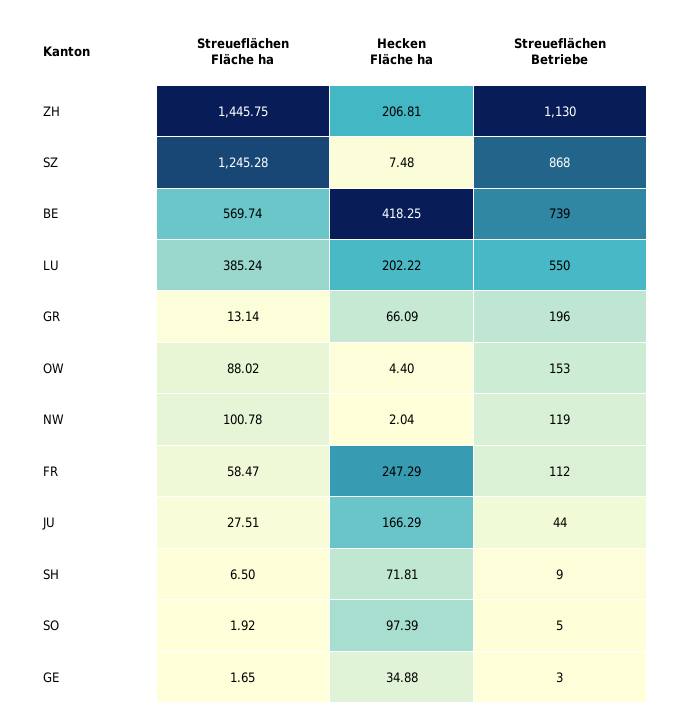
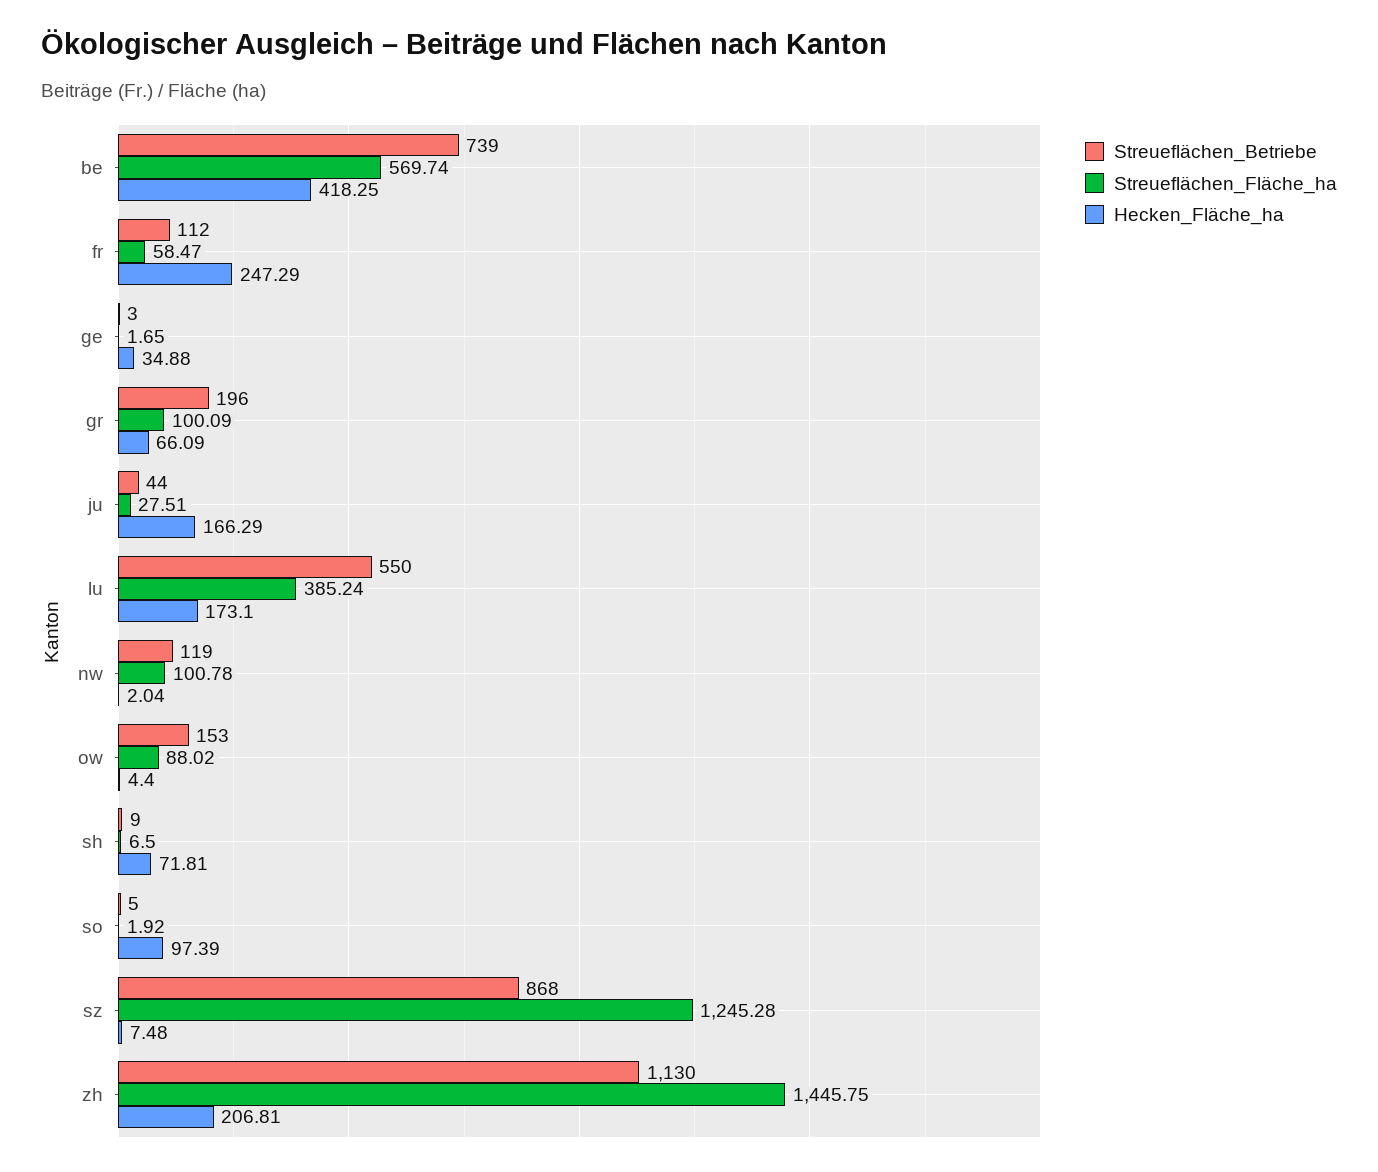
  {
    "Streueflächen Fläche ha": {
      "ZH": 1445.75,
      "SZ": 1245.28,
      "BE": 569.74,
      "LU": 385.24,
-     "GR": 13.14,
+     "GR": 100.09,
      "OW": 88.02,
      "NW": 100.78,
      "FR": 58.47,
      "JU": 27.51,
      "SH": 6.5,
      "SO": 1.92,
      "GE": 1.65
    },
    "Hecken Fläche ha": {
      "ZH": 206.81,
      "SZ": 7.48,
      "BE": 418.25,
-     "LU": 202.22,
+     "LU": 173.1,
      "GR": 66.09,
      "OW": 4.4,
      "NW": 2.04,
      "FR": 247.29,
      "JU": 166.29,
      "SH": 71.81,
      "SO": 97.39,
      "GE": 34.88
    },
    "Streueflächen Betriebe": {
      "ZH": 1130,
      "SZ": 868,
      "BE": 739,
      "LU": 550,
      "GR": 196,
      "OW": 153,
      "NW": 119,
      "FR": 112,
      "JU": 44,
      "SH": 9,
      "SO": 5,
      "GE": 3
    }
  }

